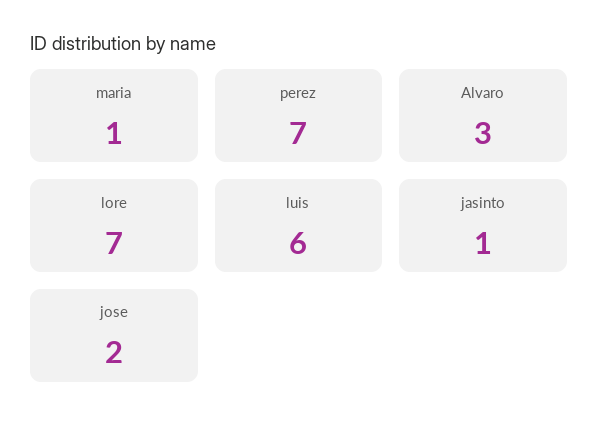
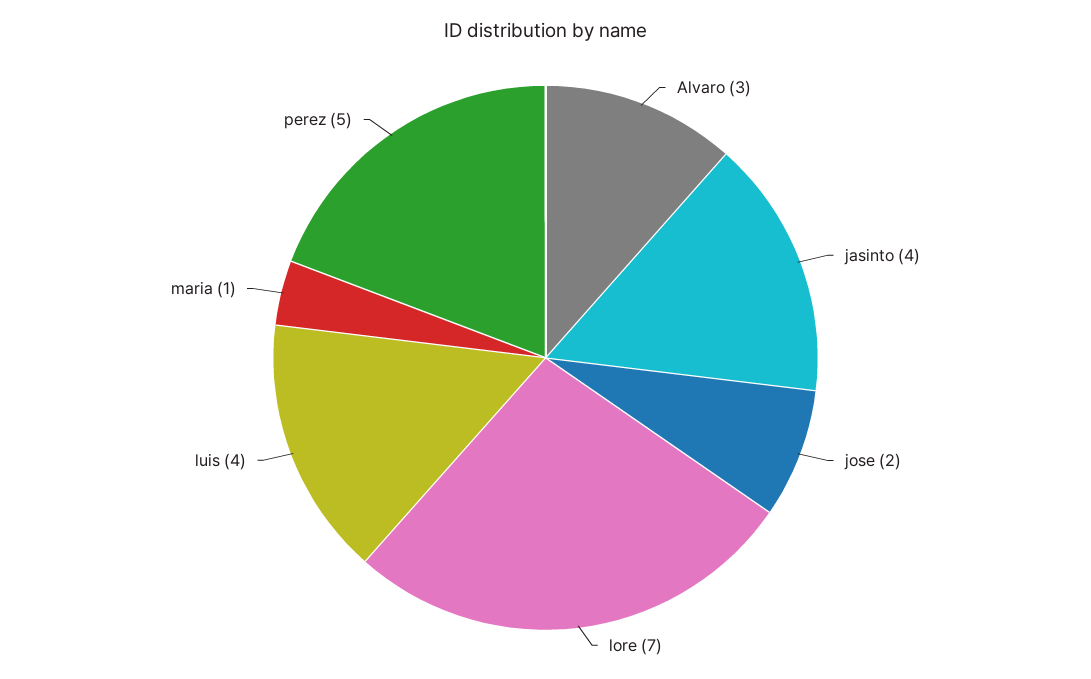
  {
    "maria": 1,
-   "perez": 7,
+   "perez": 5,
    "Alvaro": 3,
    "lore": 7,
-   "luis": 6,
+   "luis": 4,
-   "jasinto": 1,
+   "jasinto": 4,
    "jose": 2
  }

